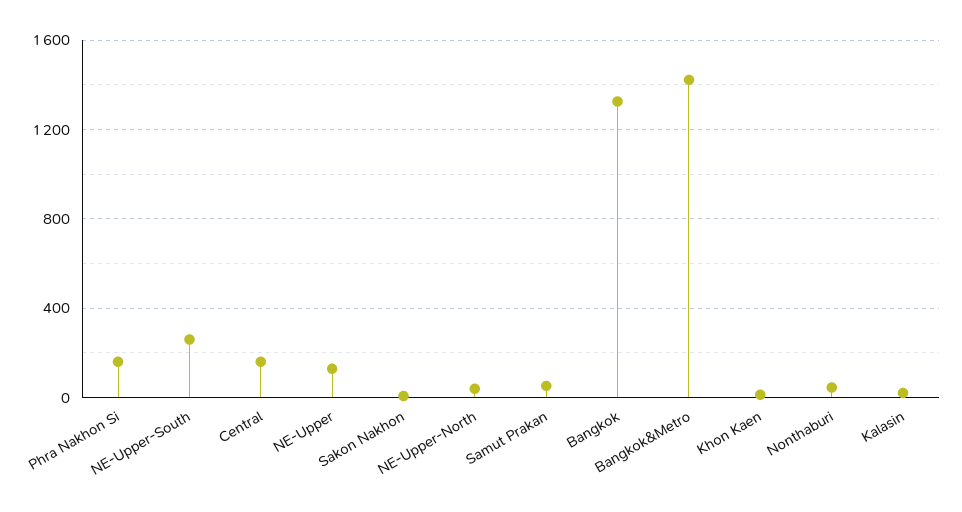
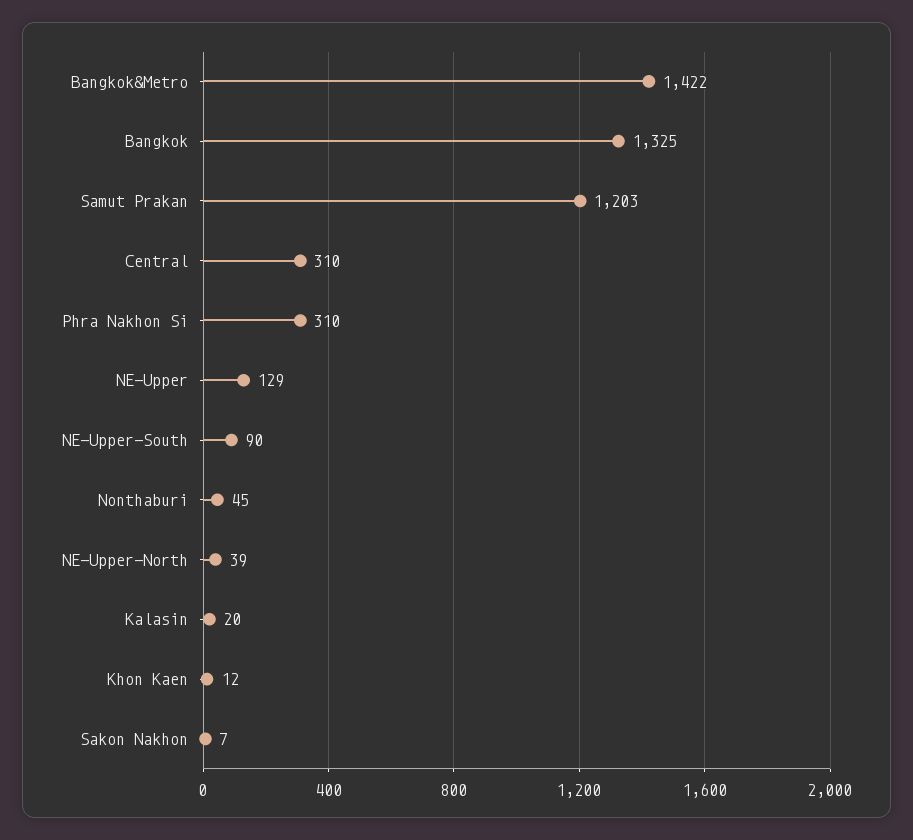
  {
-   "Phra Nakhon Si": 150,
+   "Phra Nakhon Si": 310,
-   "NE-Upper-South": 250,
+   "NE-Upper-South": 90,
-   "Central": 150,
+   "Central": 310,
    "NE-Upper": 129,
    "Sakon Nakhon": 7,
    "NE-Upper-North": 39,
-   "Samut Prakan": 50,
+   "Samut Prakan": 1203,
    "Bangkok": 1325,
    "Bangkok&Metro": 1422,
    "Khon Kaen": 12,
    "Nonthaburi": 45,
    "Kalasin": 20
  }

